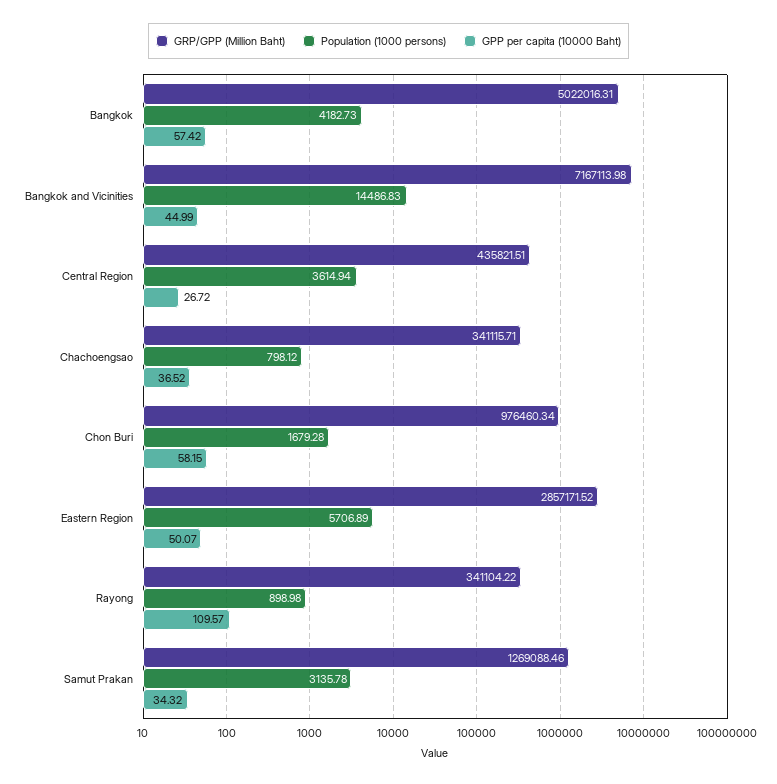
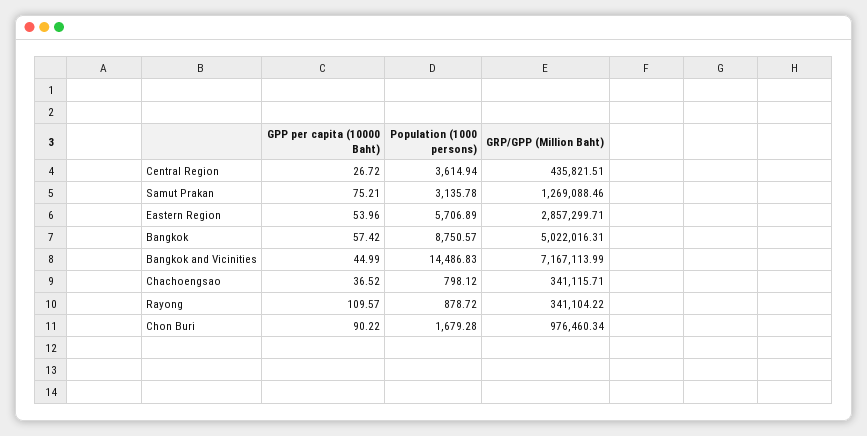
  {
    "GRP/GPP (Million Baht)": {
      "Bangkok": 5022016.31,
-     "Bangkok and Vicinities": 7167113.98,
+     "Bangkok and Vicinities": 7167113.99,
      "Central Region": 435821.51,
      "Chachoengsao": 341115.71,
      "Chon Buri": 976460.34,
-     "Eastern Region": 2857171.52,
+     "Eastern Region": 2857299.71,
      "Rayong": 341104.22,
      "Samut Prakan": 1269088.46
    },
    "Population (1000 persons)": {
-     "Bangkok": 4182.73,
+     "Bangkok": 8750.57,
      "Bangkok and Vicinities": 14486.83,
      "Central Region": 3614.94,
      "Chachoengsao": 798.12,
      "Chon Buri": 1679.28,
      "Eastern Region": 5706.89,
-     "Rayong": 898.98,
+     "Rayong": 878.72,
      "Samut Prakan": 3135.78
    },
    "GPP per capita (10000 Baht)": {
      "Bangkok": 57.42,
      "Bangkok and Vicinities": 44.99,
      "Central Region": 26.72,
      "Chachoengsao": 36.52,
-     "Chon Buri": 58.15,
+     "Chon Buri": 90.22,
-     "Eastern Region": 50.07,
+     "Eastern Region": 53.96,
      "Rayong": 109.57,
-     "Samut Prakan": 34.32
+     "Samut Prakan": 75.21
    }
  }

